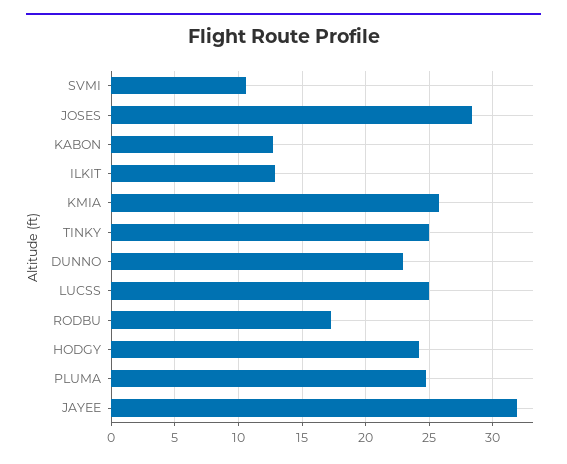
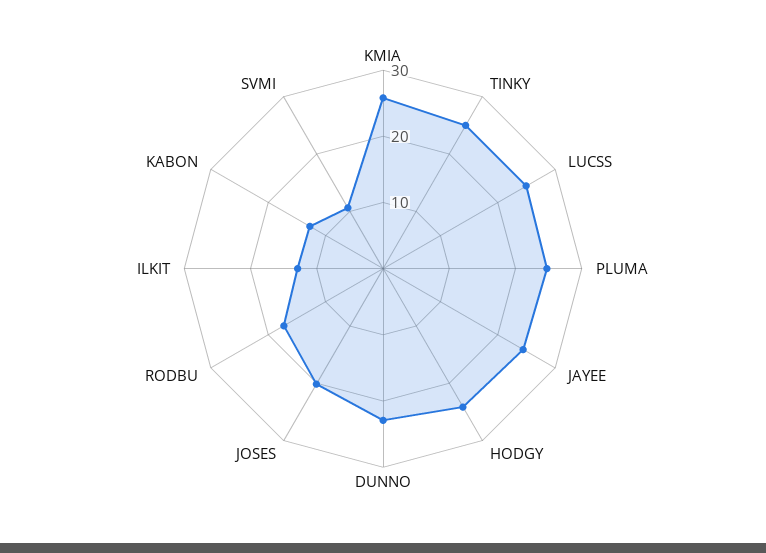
  {
    "SVMI": 10.5,
-   "JOSES": 28.5,
+   "JOSES": 20,
    "KABON": 13,
    "ILKIT": 13,
    "KMIA": 26,
    "TINKY": 25,
    "DUNNO": 23,
    "LUCSS": 25,
    "RODBU": 17.5,
    "HODGY": 24,
    "PLUMA": 24.5,
-   "JAYEE": 32
+   "JAYEE": 24
  }

